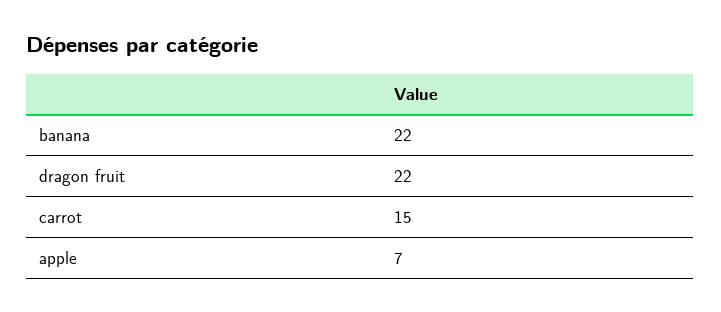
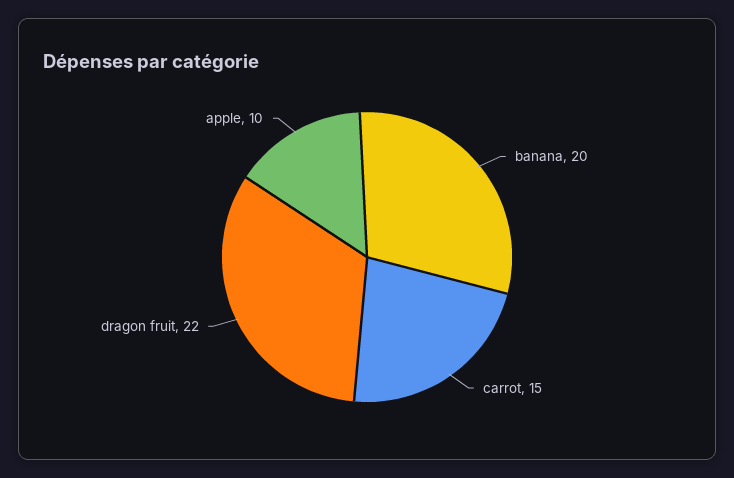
  {
-   "banana": 22,
+   "banana": 20,
    "dragon fruit": 22,
    "carrot": 15,
-   "apple": 7
+   "apple": 10
  }

